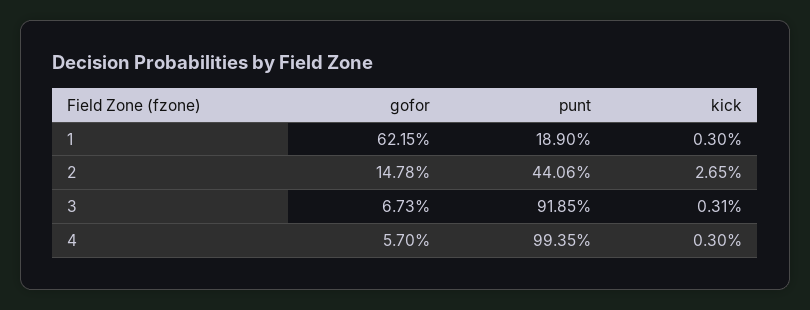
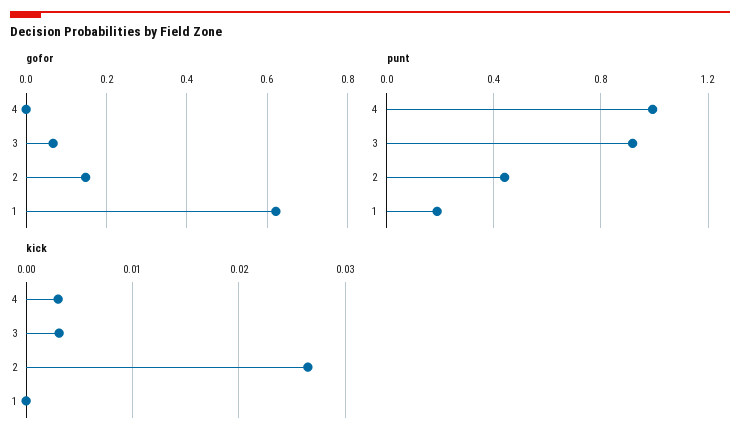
  {
    "gofor": {
      "1": 0.6215,
      "2": 0.1478,
      "3": 0.0673,
-     "4": 0.057
+     "4": 0
    },
    "punt": {
      "1": 0.189,
      "2": 0.4406,
      "3": 0.9185,
      "4": 0.9935
    },
    "kick": {
-     "1": 0.003,
+     "1": 0,
      "2": 0.0265,
      "3": 0.0031,
      "4": 0.003
    }
  }

